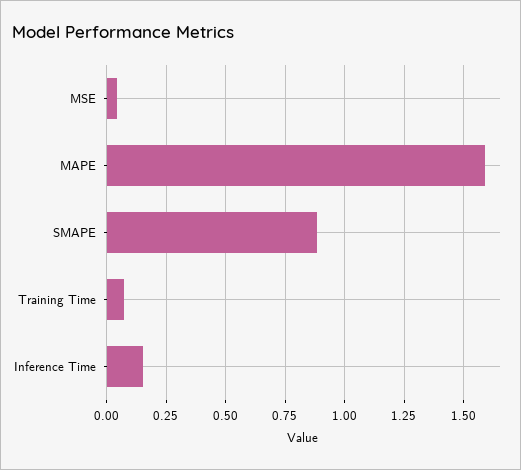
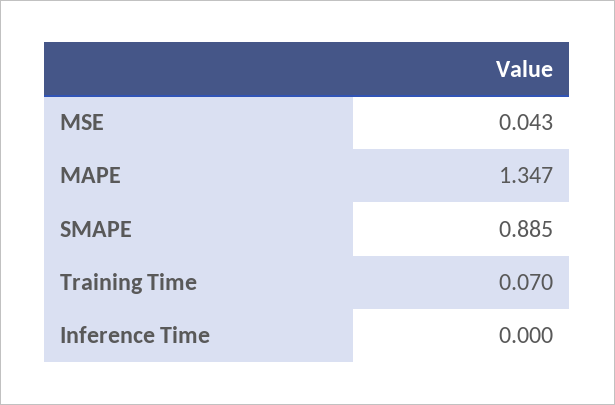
  {
    "MSE": 0.043,
-   "MAPE": 1.6,
+   "MAPE": 1.347,
    "SMAPE": 0.885,
    "Training Time": 0.07,
-   "Inference Time": 0.15
+   "Inference Time": 0
  }

